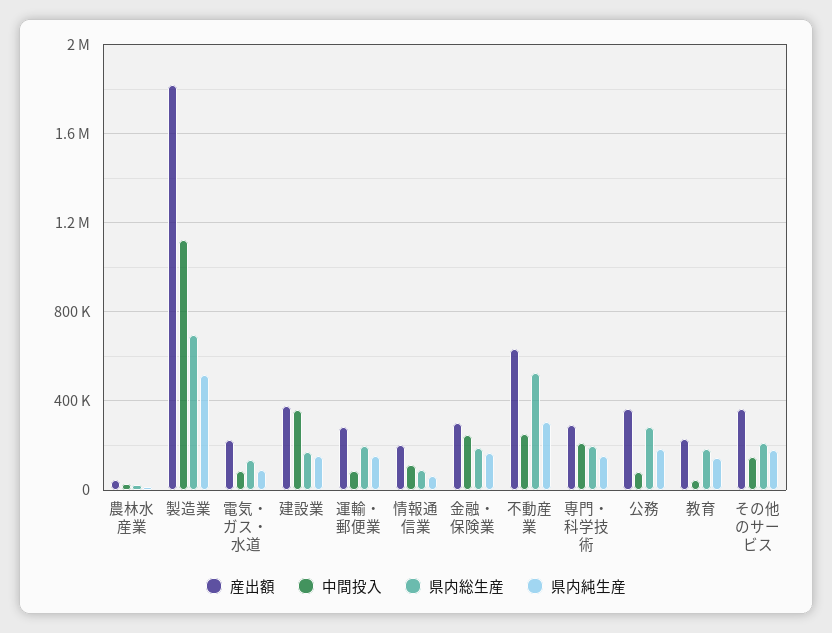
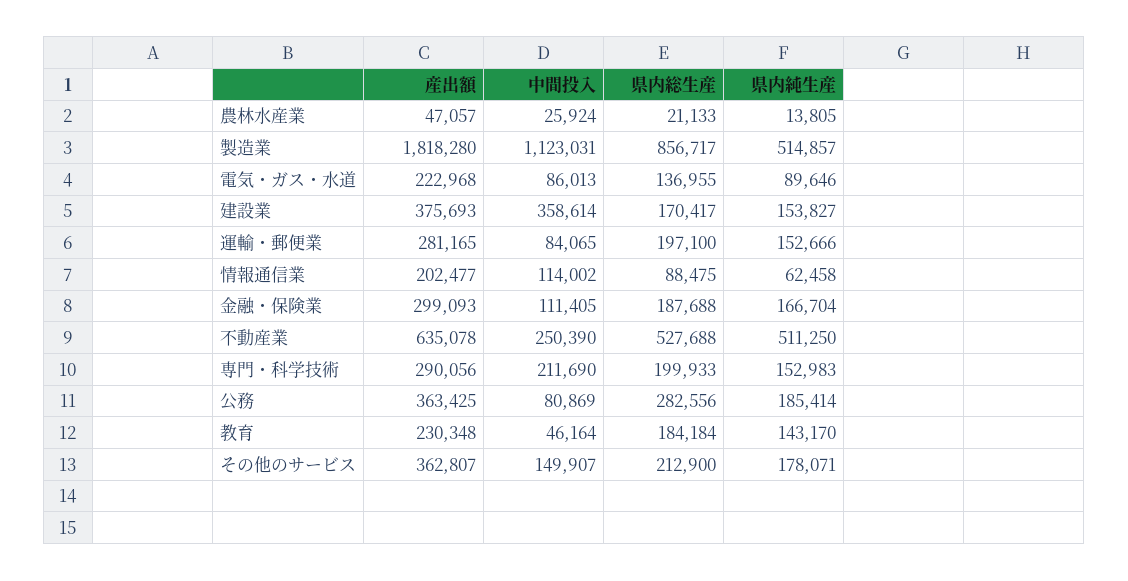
  {
    "産出額": {
      "農林水産業": 47057,
      "製造業": 1818280,
      "電気・ガス・水道": 222968,
      "建設業": 375693,
      "運輸・郵便業": 281165,
      "情報通信業": 202477,
      "金融・保険業": 299093,
      "不動産業": 635078,
      "専門・科学技術": 290056,
      "公務": 363425,
      "教育": 230348,
      "その他のサービス": 362807
    },
    "中間投入": {
      "農林水産業": 25924,
      "製造業": 1123031,
      "電気・ガス・水道": 86013,
      "建設業": 358614,
      "運輸・郵便業": 84065,
      "情報通信業": 114002,
-     "金融・保険業": 250000,
+     "金融・保険業": 111405,
      "不動産業": 250390,
      "専門・科学技術": 211690,
      "公務": 80869,
      "教育": 46164,
      "その他のサービス": 149907
    },
    "県内総生産": {
      "農林水産業": 21133,
-     "製造業": 700000,
+     "製造業": 856717,
      "電気・ガス・水道": 136955,
      "建設業": 170417,
      "運輸・郵便業": 197100,
      "情報通信業": 88475,
      "金融・保険業": 187688,
      "不動産業": 527688,
      "専門・科学技術": 199933,
      "公務": 282556,
      "教育": 184184,
      "その他のサービス": 212900
    },
    "県内純生産": {
      "農林水産業": 13805,
      "製造業": 514857,
      "電気・ガス・水道": 89646,
      "建設業": 153827,
      "運輸・郵便業": 152666,
      "情報通信業": 62458,
      "金融・保険業": 166704,
-     "不動産業": 300000,
+     "不動産業": 511250,
      "専門・科学技術": 152983,
      "公務": 185414,
      "教育": 143170,
      "その他のサービス": 178071
    }
  }

